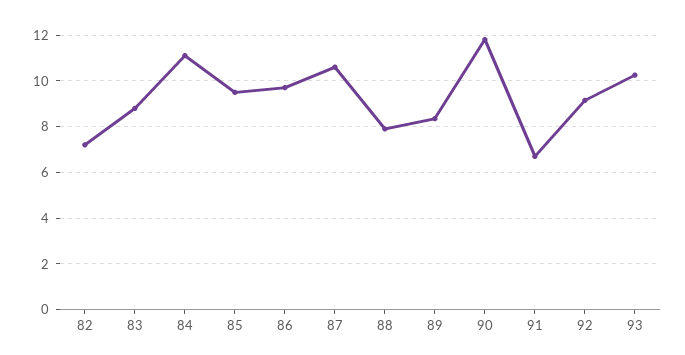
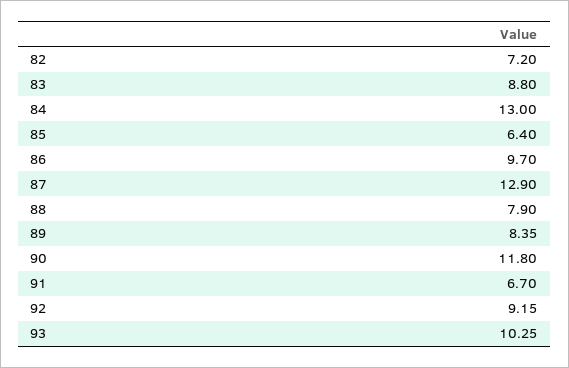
  {
    "82": 7.2,
    "83": 8.8,
-   "84": 11,
+   "84": 13,
-   "85": 9.5,
+   "85": 6.4,
    "86": 9.7,
-   "87": 10.5,
+   "87": 12.9,
    "88": 7.9,
    "89": 8.35,
    "90": 11.8,
    "91": 6.7,
    "92": 9.15,
    "93": 10.25
  }

